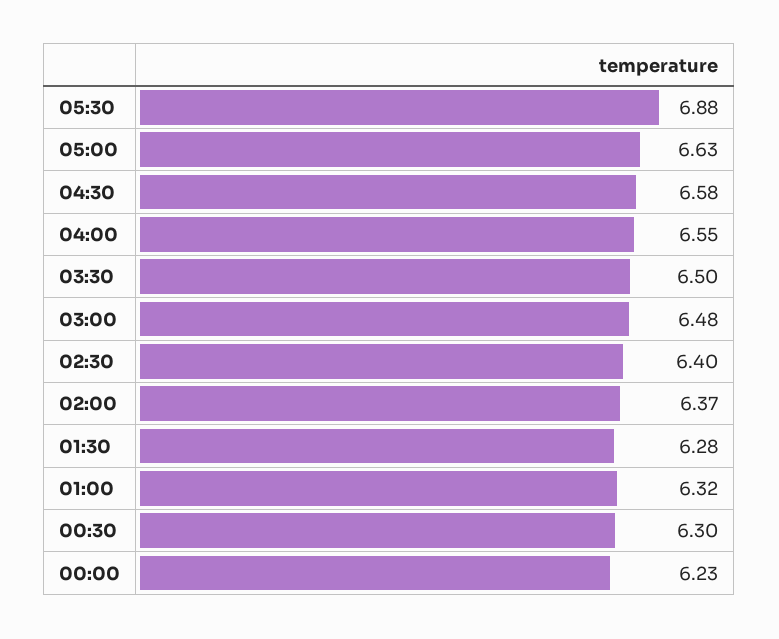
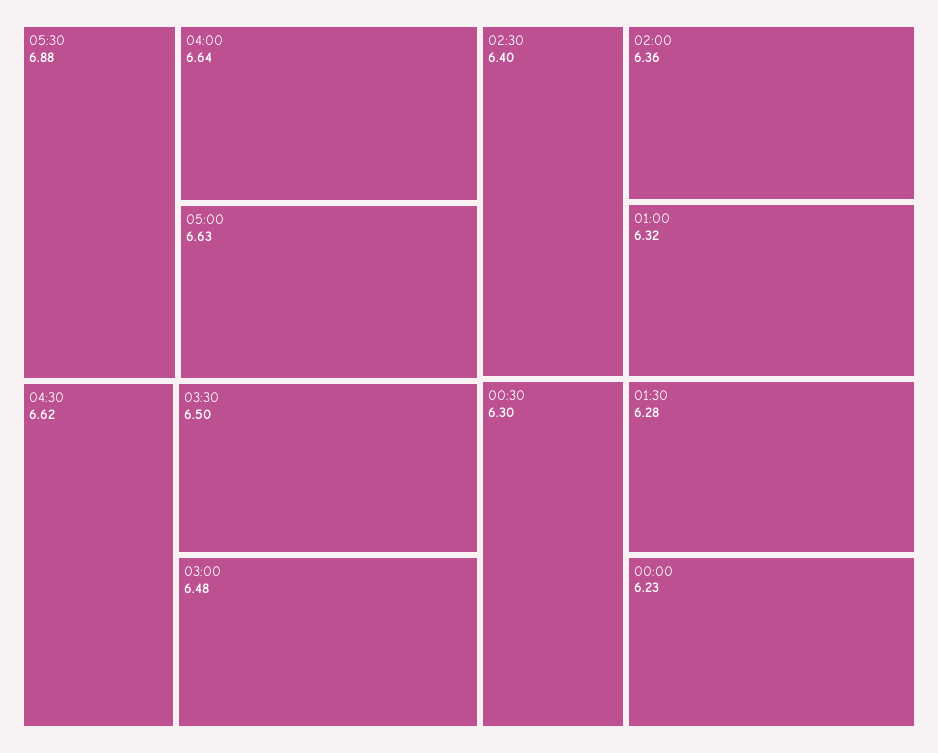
  {
    "05:30": 6.88,
    "05:00": 6.63,
-   "04:30": 6.58,
+   "04:30": 6.62,
-   "04:00": 6.55,
+   "04:00": 6.64,
    "03:30": 6.5,
    "03:00": 6.48,
    "02:30": 6.4,
-   "02:00": 6.37,
+   "02:00": 6.36,
    "01:30": 6.28,
    "01:00": 6.32,
    "00:30": 6.3,
    "00:00": 6.23
  }

